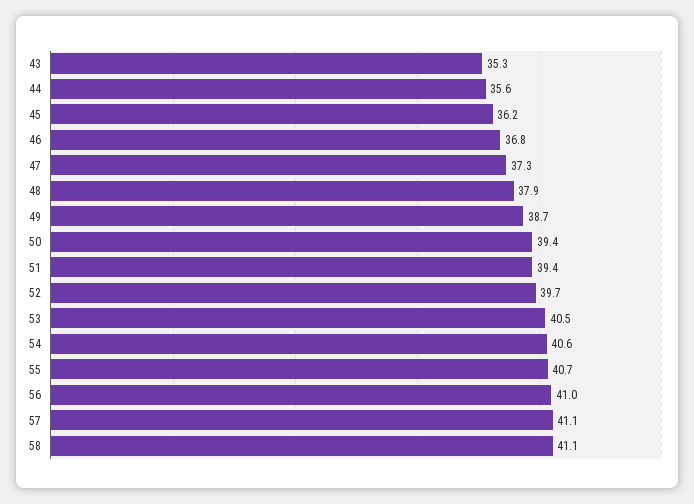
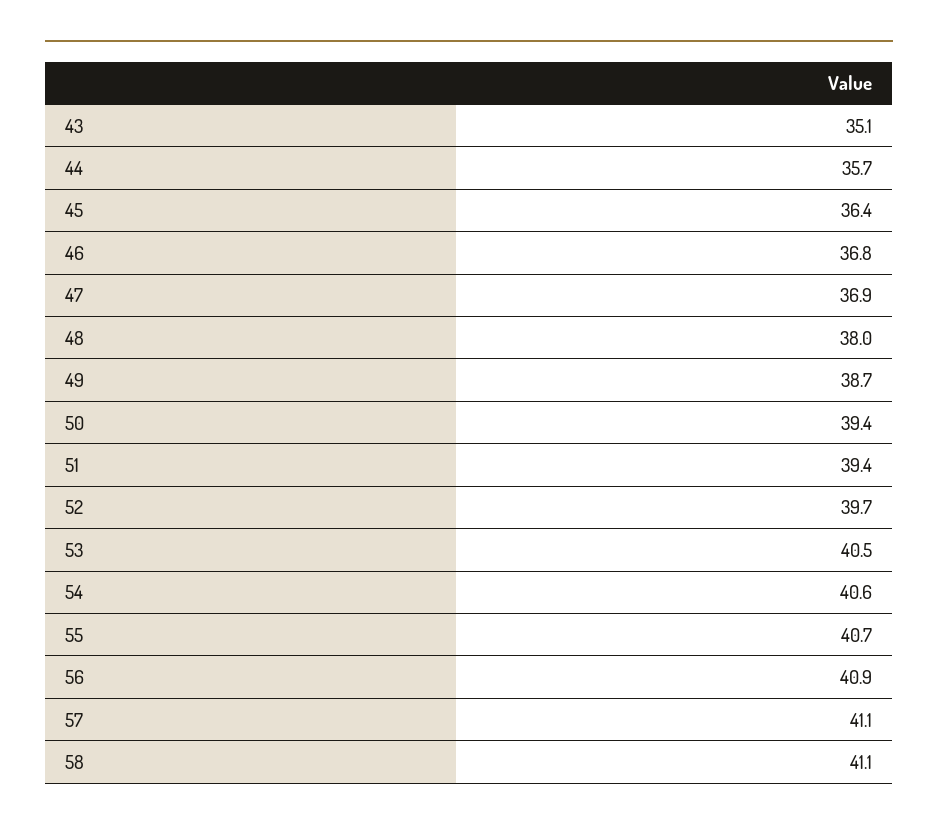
  {
-   "43": 35.3,
+   "43": 35.1,
-   "44": 35.6,
+   "44": 35.7,
-   "45": 36.2,
+   "45": 36.4,
    "46": 36.8,
-   "47": 37.3,
+   "47": 36.9,
-   "48": 37.9,
+   "48": 38,
    "49": 38.7,
    "50": 39.4,
    "51": 39.4,
    "52": 39.7,
    "53": 40.5,
    "54": 40.6,
    "55": 40.7,
-   "56": 41,
+   "56": 40.9,
    "57": 41.1,
    "58": 41.1
  }

